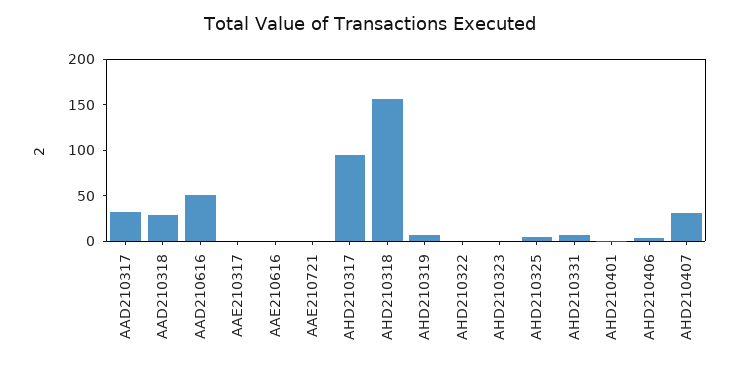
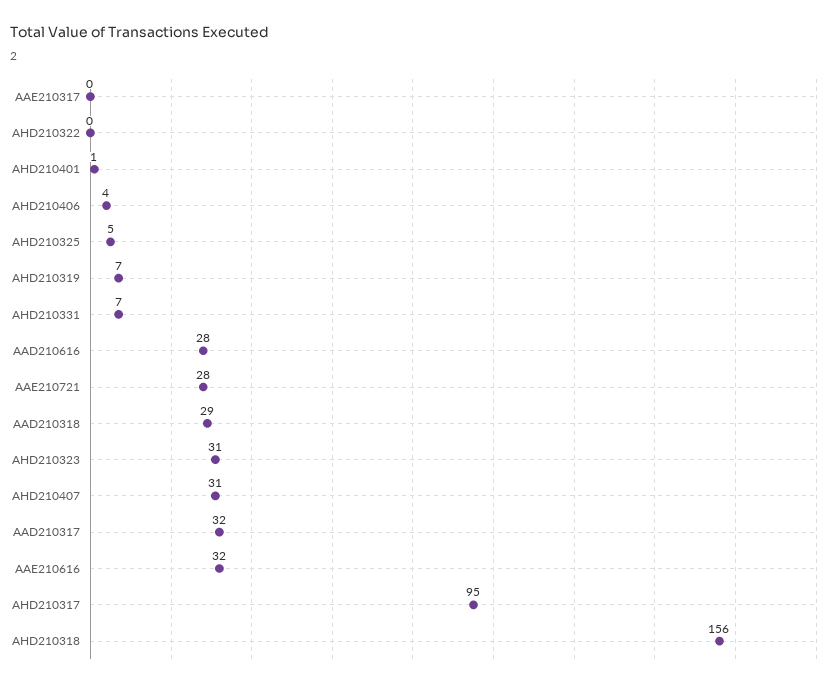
  {
    "AAD210317": 32,
    "AAD210318": 29,
-   "AAD210616": 50,
+   "AAD210616": 28,
    "AAE210317": 0,
-   "AAE210616": 0,
+   "AAE210616": 32,
-   "AAE210721": 0,
+   "AAE210721": 28,
    "AHD210317": 95,
    "AHD210318": 156,
    "AHD210319": 7,
    "AHD210322": 0,
-   "AHD210323": 0,
+   "AHD210323": 31,
    "AHD210325": 5,
    "AHD210331": 7,
    "AHD210401": 1,
    "AHD210406": 4,
    "AHD210407": 31
  }

